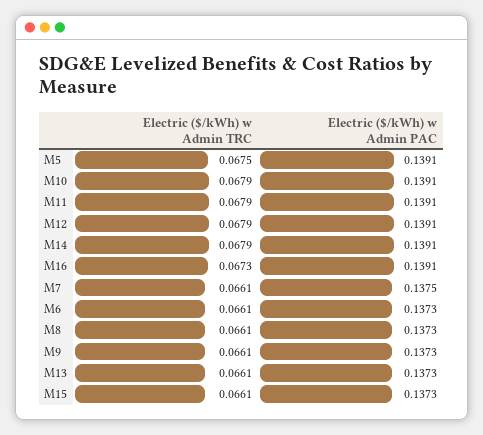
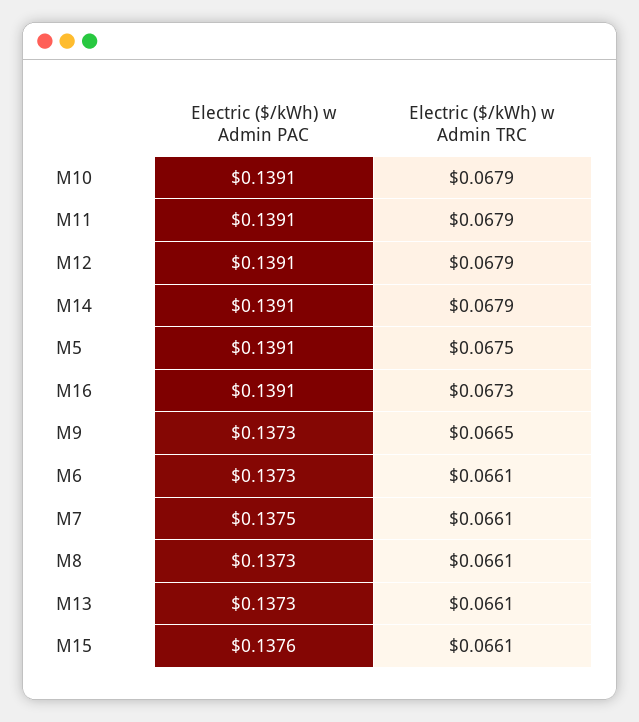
  {
    "Electric ($/kWh) w Admin TRC": {
      "M5": 0.0675,
      "M10": 0.0679,
      "M11": 0.0679,
      "M12": 0.0679,
      "M14": 0.0679,
      "M16": 0.0673,
      "M7": 0.0661,
      "M6": 0.0661,
      "M8": 0.0661,
-     "M9": 0.0661,
+     "M9": 0.0665,
      "M13": 0.0661,
      "M15": 0.0661
    },
    "Electric ($/kWh) w Admin PAC": {
      "M5": 0.1391,
      "M10": 0.1391,
      "M11": 0.1391,
      "M12": 0.1391,
      "M14": 0.1391,
      "M16": 0.1391,
      "M7": 0.1375,
      "M6": 0.1373,
      "M8": 0.1373,
      "M9": 0.1373,
      "M13": 0.1373,
-     "M15": 0.1373
+     "M15": 0.1376
    }
  }

